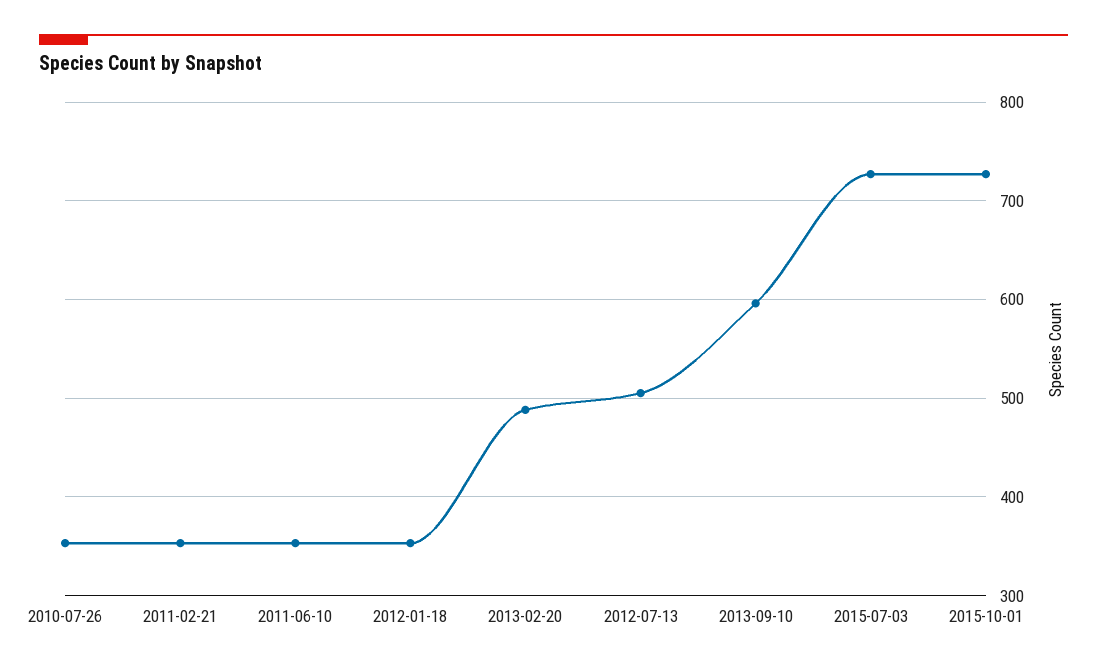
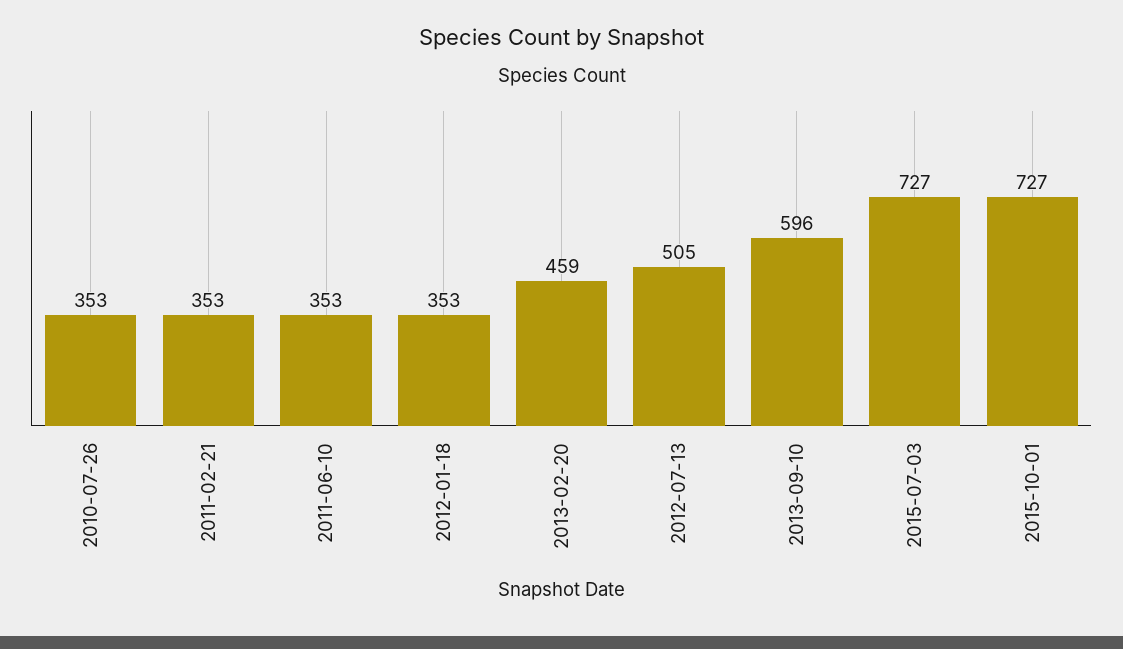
  {
    "2010-07-26": 353,
    "2011-02-21": 353,
    "2011-06-10": 353,
    "2012-01-18": 353,
-   "2013-02-20": 490,
+   "2013-02-20": 459,
    "2012-07-13": 505,
    "2013-09-10": 596,
    "2015-07-03": 727,
    "2015-10-01": 727
  }

